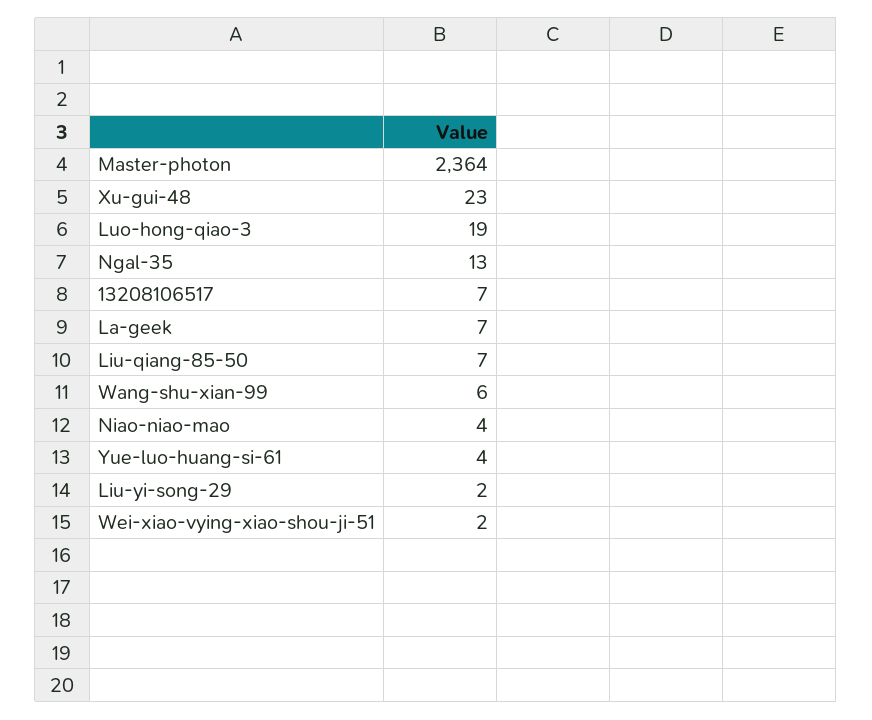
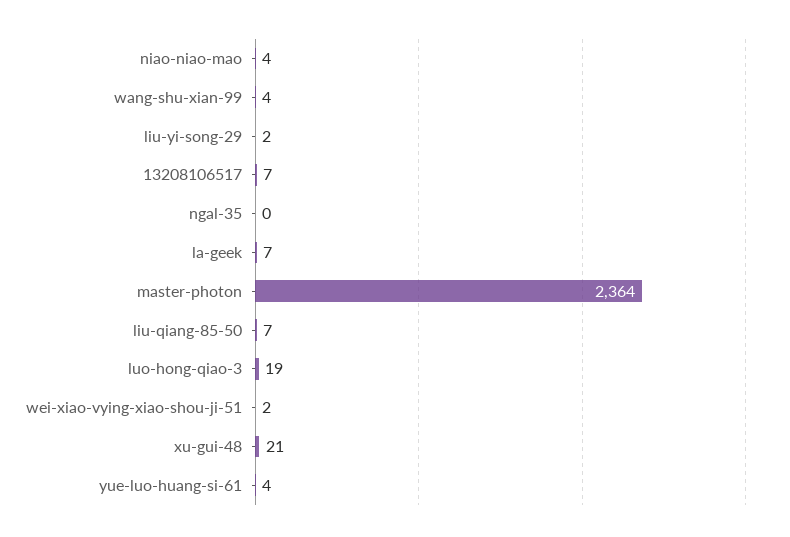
  {
    "Master-photon": 2364,
-   "Xu-gui-48": 23,
+   "Xu-gui-48": 21,
    "Luo-hong-qiao-3": 19,
-   "Ngal-35": 13,
+   "Ngal-35": 0,
    "13208106517": 7,
    "La-geek": 7,
    "Liu-qiang-85-50": 7,
-   "Wang-shu-xian-99": 6,
+   "Wang-shu-xian-99": 4,
    "Niao-niao-mao": 4,
    "Yue-luo-huang-si-61": 4,
    "Liu-yi-song-29": 2,
    "Wei-xiao-vying-xiao-shou-ji-51": 2
  }

